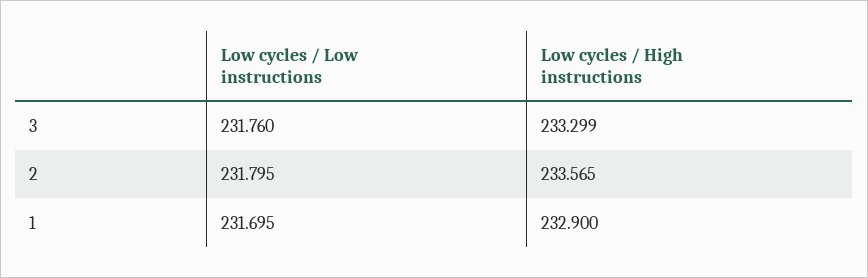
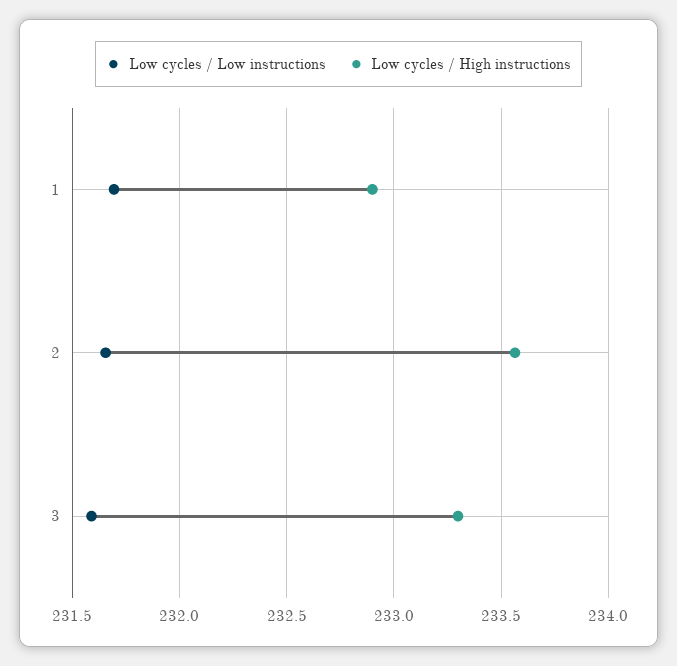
  {
    "Low cycles / Low instructions": {
-     "3": 231.76,
+     "3": 231.6,
-     "2": 231.795,
+     "2": 231.65,
      "1": 231.695
    },
    "Low cycles / High instructions": {
      "3": 233.299,
      "2": 233.565,
      "1": 232.9
    }
  }

